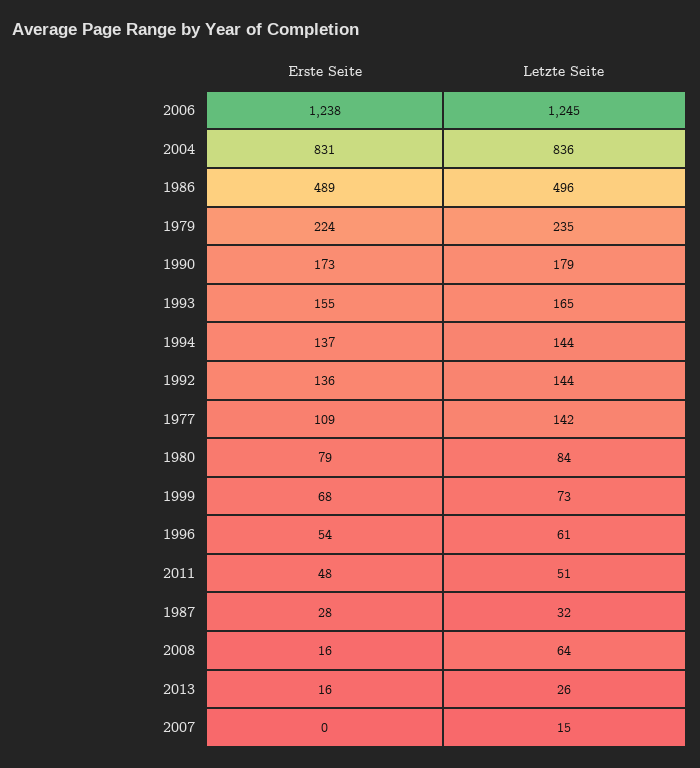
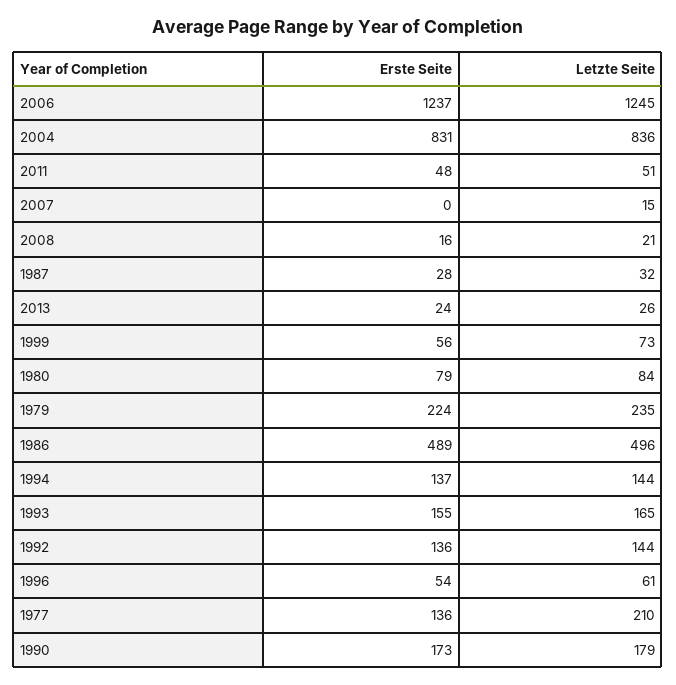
  {
    "Erste Seite": {
-     "2006": 1238,
+     "2006": 1237,
      "2004": 831,
      "1986": 489,
      "1979": 224,
      "1990": 173,
      "1993": 155,
      "1994": 137,
      "1992": 136,
-     "1977": 109,
+     "1977": 136,
      "1980": 79,
-     "1999": 68,
+     "1999": 56,
      "1996": 54,
      "2011": 48,
      "1987": 28,
      "2008": 16,
-     "2013": 16,
+     "2013": 24,
      "2007": 0
    },
    "Letzte Seite": {
      "2006": 1245,
      "2004": 836,
      "1986": 496,
      "1979": 235,
      "1990": 179,
      "1993": 165,
      "1994": 144,
      "1992": 144,
-     "1977": 142,
+     "1977": 210,
      "1980": 84,
      "1999": 73,
      "1996": 61,
      "2011": 51,
      "1987": 32,
-     "2008": 64,
+     "2008": 21,
      "2013": 26,
      "2007": 15
    }
  }

